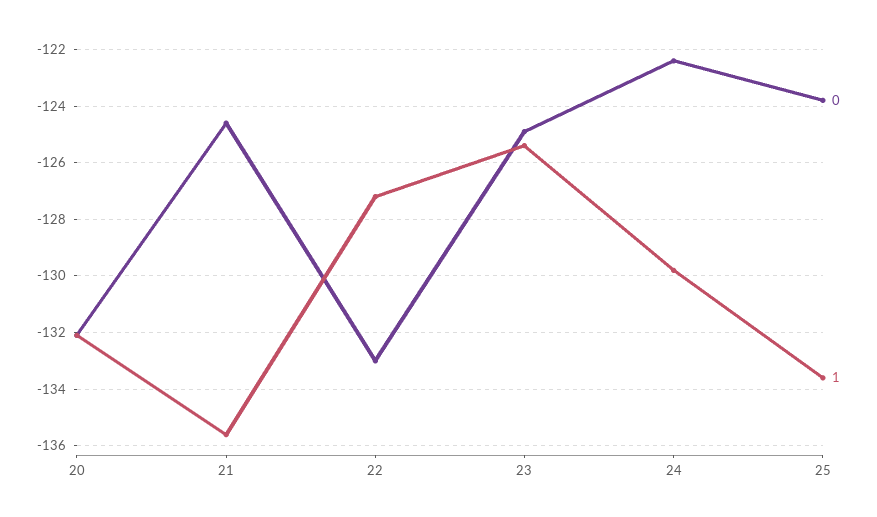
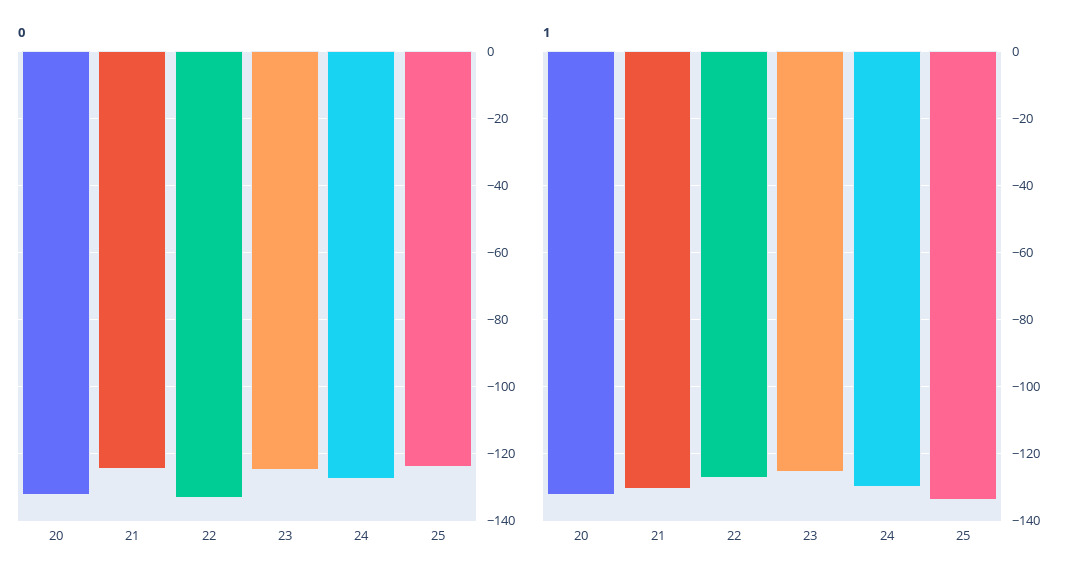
  {
    "0": {
      "20": -132,
      "21": -124.5,
      "22": -133,
      "23": -125,
-     "24": -122.5,
+     "24": -128,
      "25": -124
    },
    "1": {
      "20": -132,
-     "21": -135.5,
+     "21": -130,
      "22": -127,
      "23": -125.5,
      "24": -130,
      "25": -133.5
    }
  }

